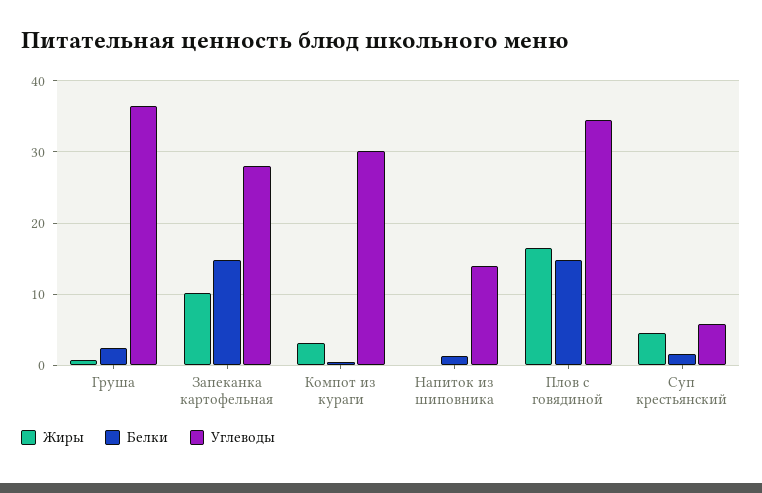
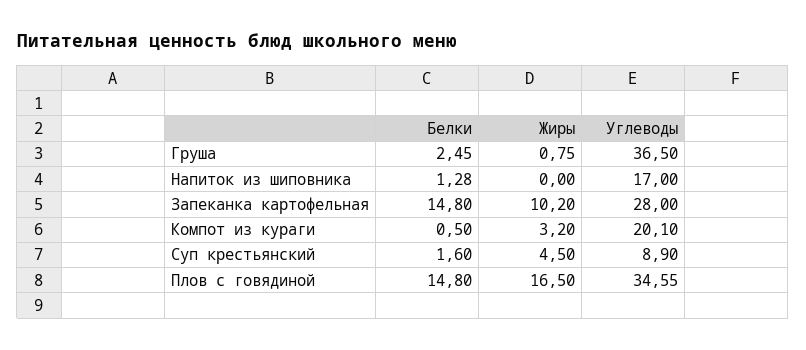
  {
    "Жиры": {
      "Груша": 0.75,
      "Запеканка картофельная": 10.2,
      "Компот из кураги": 3.2,
      "Напиток из шиповника": 0,
      "Плов с говядиной": 16.5,
      "Суп крестьянский": 4.5
    },
    "Белки": {
      "Груша": 2.45,
      "Запеканка картофельная": 14.8,
      "Компот из кураги": 0.5,
      "Напиток из шиповника": 1.28,
      "Плов с говядиной": 14.8,
      "Суп крестьянский": 1.6
    },
    "Углеводы": {
      "Груша": 36.5,
      "Запеканка картофельная": 28,
-     "Компот из кураги": 30,
+     "Компот из кураги": 20.1,
-     "Напиток из шиповника": 14,
+     "Напиток из шиповника": 17,
      "Плов с говядиной": 34.55,
-     "Суп крестьянский": 6
+     "Суп крестьянский": 8.9
    }
  }

